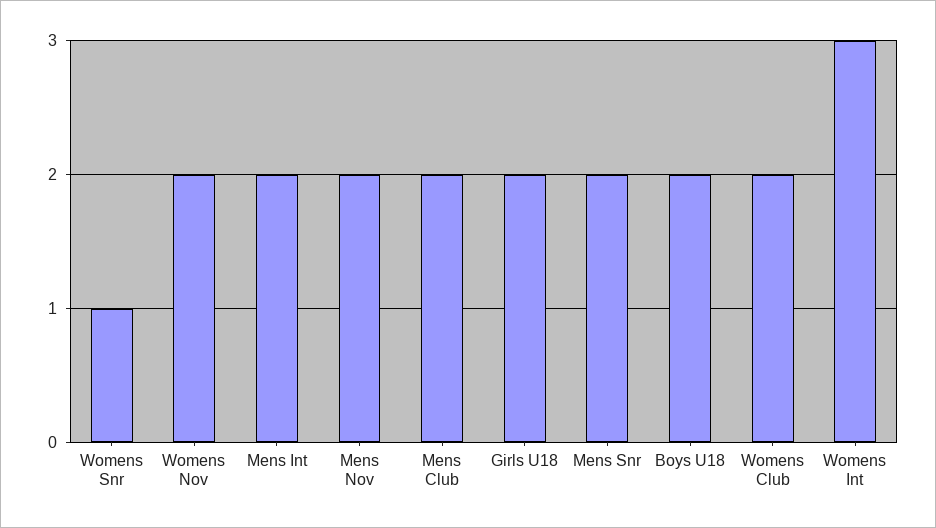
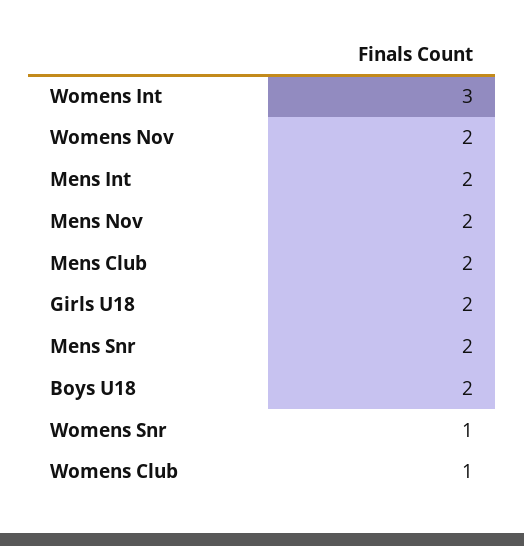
  {
    "Womens Snr": 1,
    "Womens Nov": 2,
    "Mens Int": 2,
    "Mens Nov": 2,
    "Mens Club": 2,
    "Girls U18": 2,
    "Mens Snr": 2,
    "Boys U18": 2,
-   "Womens Club": 2,
+   "Womens Club": 1,
    "Womens Int": 3
  }

